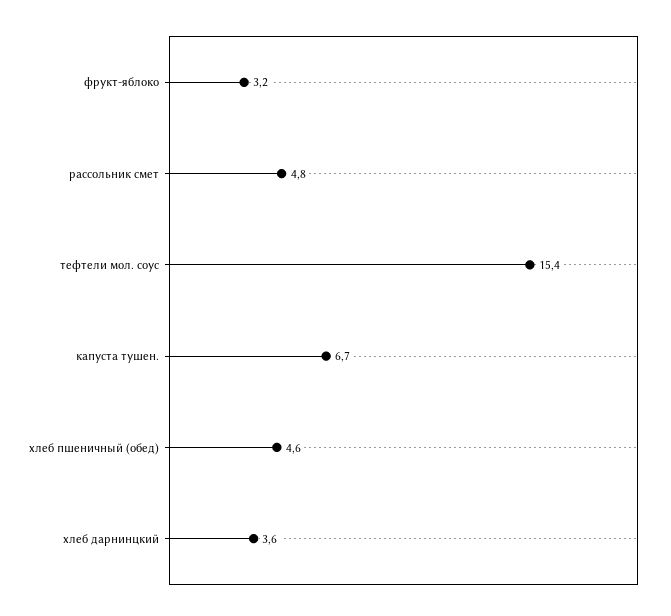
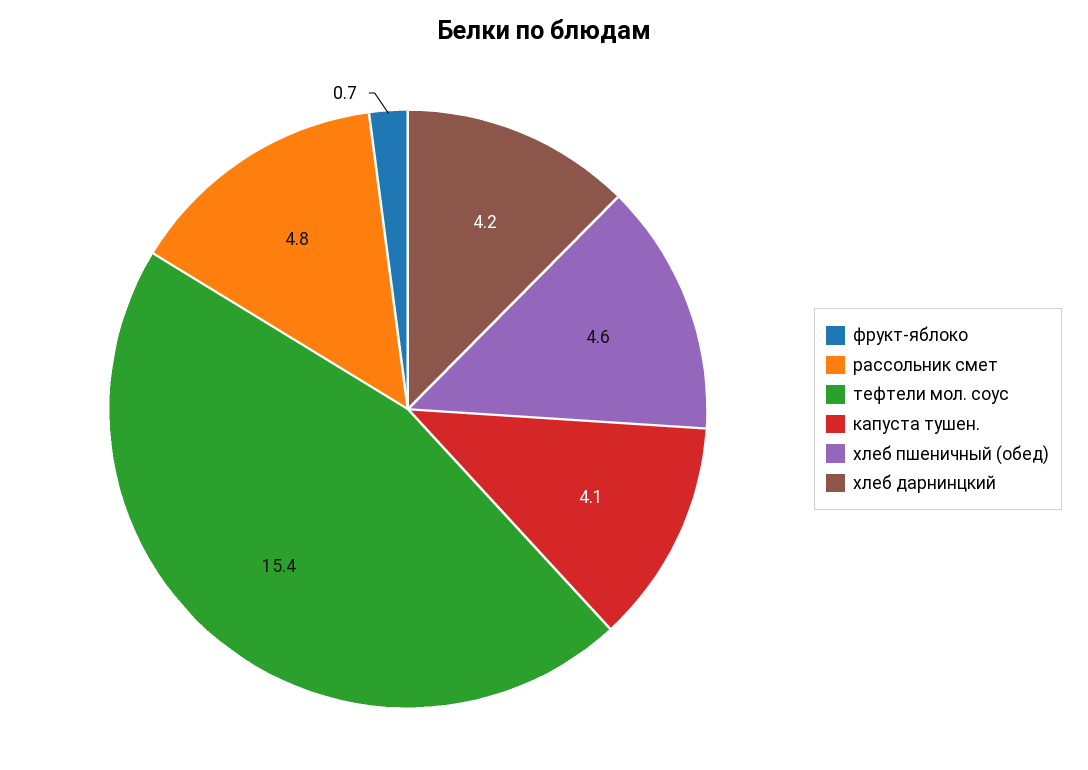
  {
-   "фрукт-яблоко": 3.2,
+   "фрукт-яблоко": 0.7,
    "рассольник смет": 4.8,
    "тефтели мол. соус": 15.4,
-   "капуста тушен.": 6.7,
+   "капуста тушен.": 4.1,
    "хлеб пшеничный (обед)": 4.6,
-   "хлеб дарнинцкий": 3.6
+   "хлеб дарнинцкий": 4.2
  }

